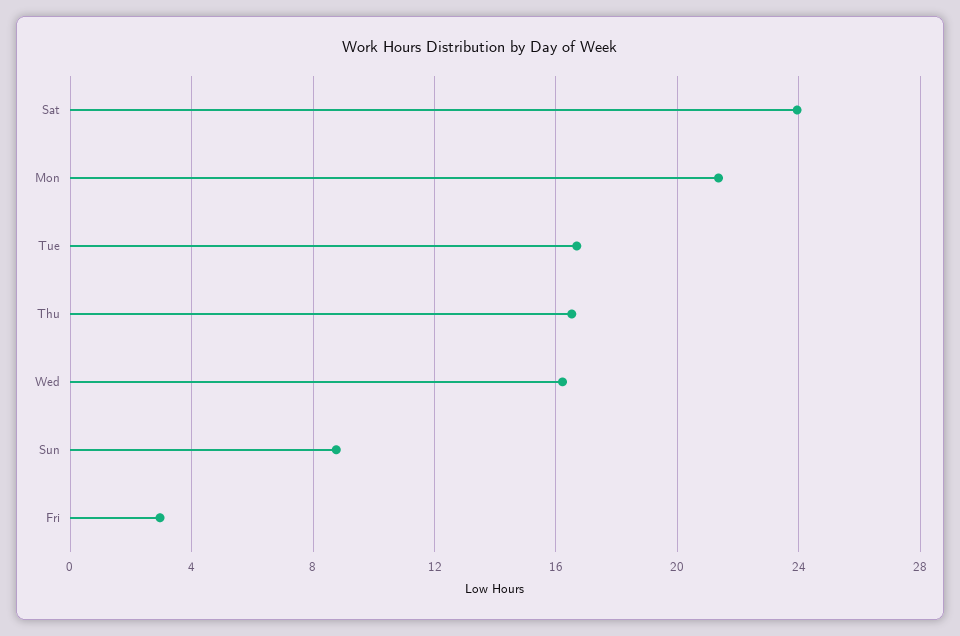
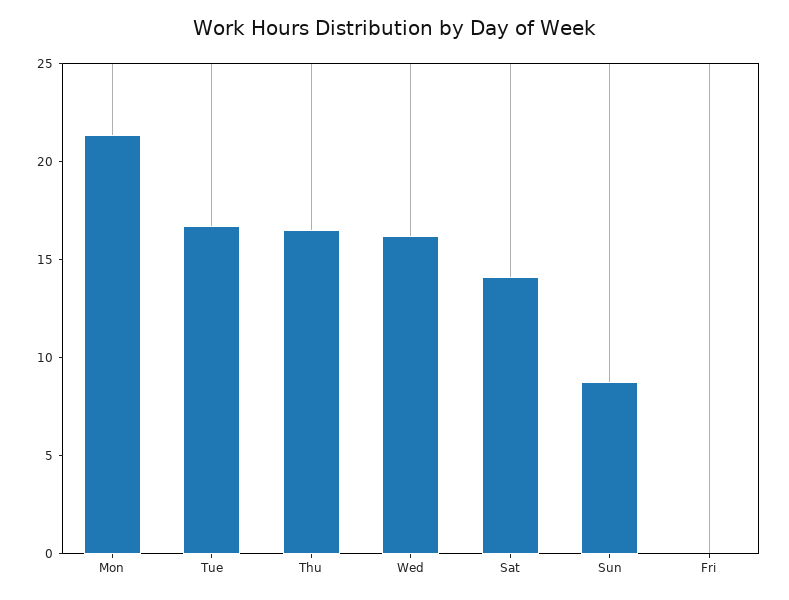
  {
-   "Sat": 24,
+   "Sat": 14,
    "Mon": 21.5,
    "Tue": 16.5,
    "Thu": 16.5,
    "Wed": 16,
    "Sun": 9,
-   "Fri": 3
+   "Fri": 0
  }

